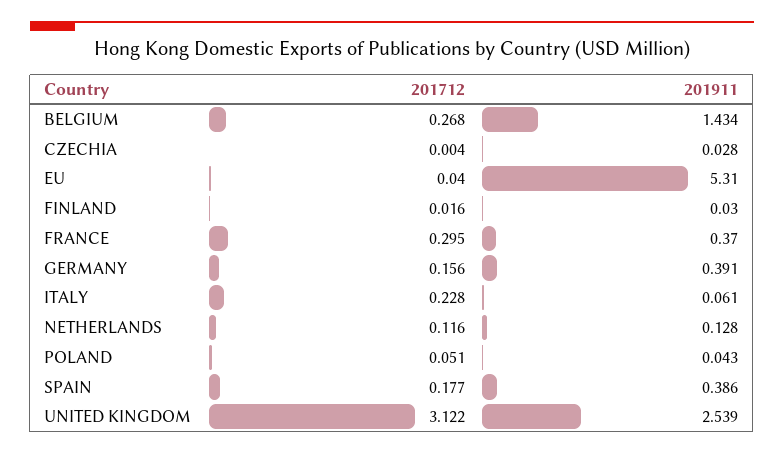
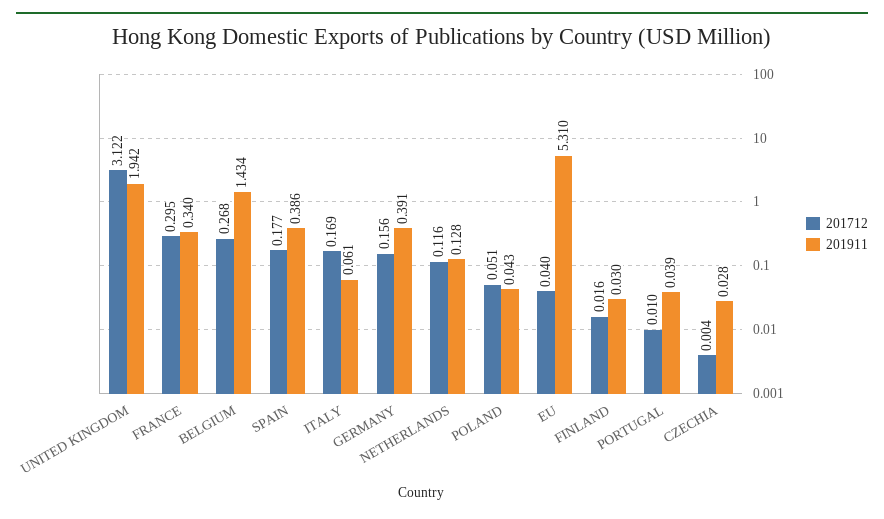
  {
    "201712": {
      "BELGIUM": 0.268,
      "CZECHIA": 0.004,
      "EU": 0.04,
      "FINLAND": 0.016,
      "FRANCE": 0.295,
      "GERMANY": 0.156,
-     "ITALY": 0.228,
+     "ITALY": 0.169,
      "NETHERLANDS": 0.116,
      "POLAND": 0.051,
      "SPAIN": 0.177,
-     "UNITED KINGDOM": 3.122
+     "UNITED KINGDOM": 3.122,
+     "PORTUGAL": 0.01
    },
    "201911": {
      "BELGIUM": 1.434,
      "CZECHIA": 0.028,
      "EU": 5.31,
      "FINLAND": 0.03,
-     "FRANCE": 0.37,
+     "FRANCE": 0.34,
      "GERMANY": 0.391,
      "ITALY": 0.061,
      "NETHERLANDS": 0.128,
      "POLAND": 0.043,
      "SPAIN": 0.386,
-     "UNITED KINGDOM": 2.539
+     "UNITED KINGDOM": 1.942,
+     "PORTUGAL": 0.039
    }
  }

